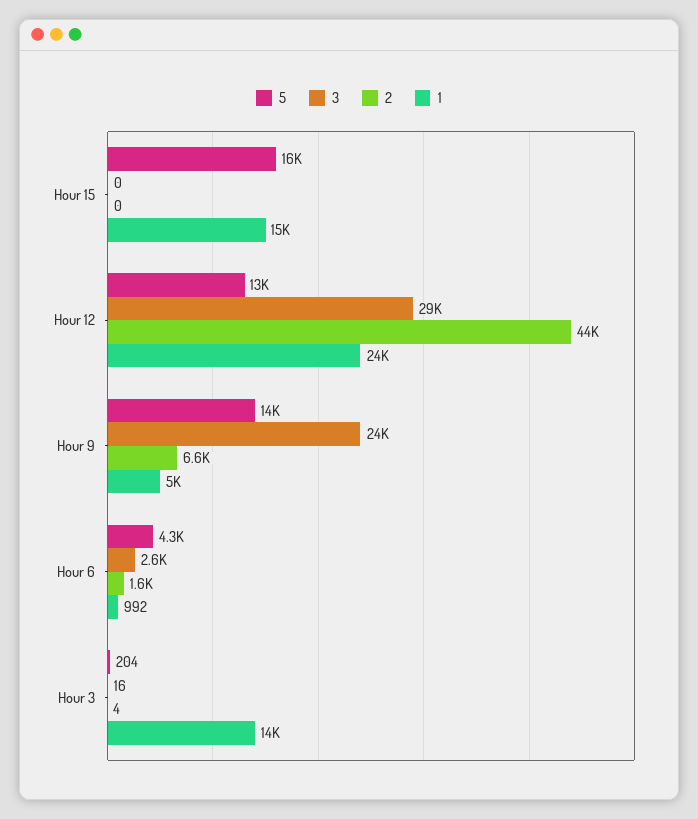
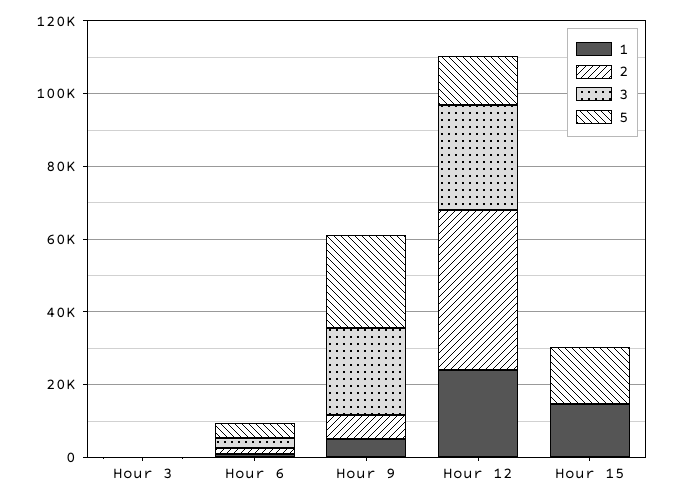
  {
    "5": {
      "Hour 15": 16000,
      "Hour 12": 13000,
-     "Hour 9": 14000,
+     "Hour 9": 25000,
      "Hour 6": 4300,
      "Hour 3": 204
    },
    "3": {
      "Hour 15": 0,
      "Hour 12": 29000,
      "Hour 9": 24000,
      "Hour 6": 2600,
      "Hour 3": 16
    },
    "2": {
      "Hour 15": 0,
      "Hour 12": 44000,
      "Hour 9": 6600,
      "Hour 6": 1600,
      "Hour 3": 4
    },
    "1": {
      "Hour 15": 15000,
      "Hour 12": 24000,
      "Hour 9": 5000,
      "Hour 6": 992,
-     "Hour 3": 14000
+     "Hour 3": 0
    }
  }

